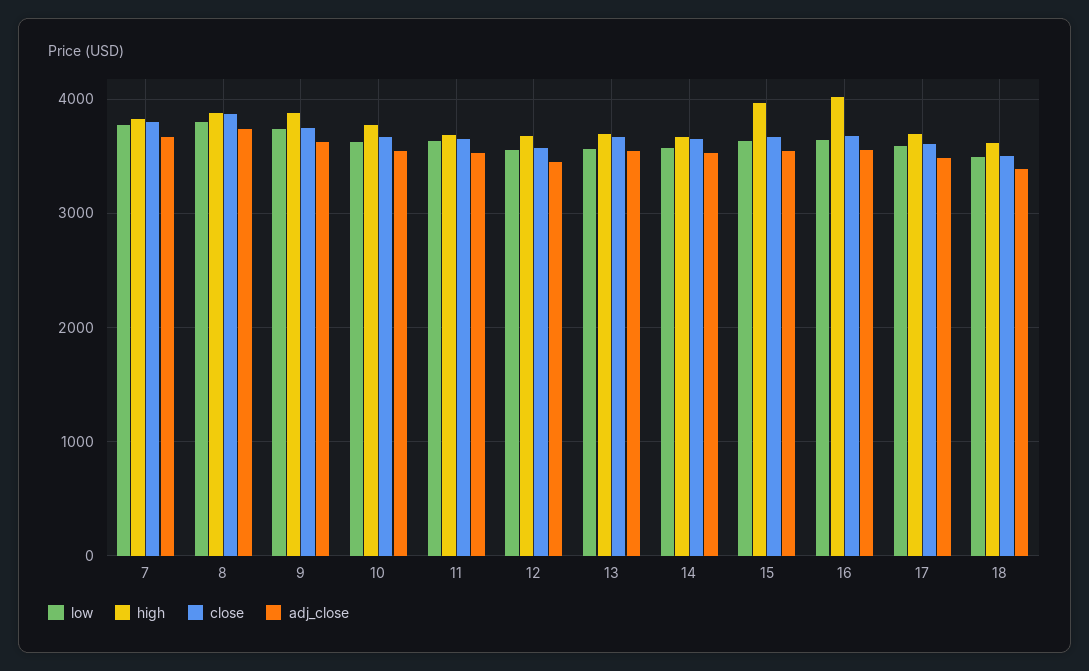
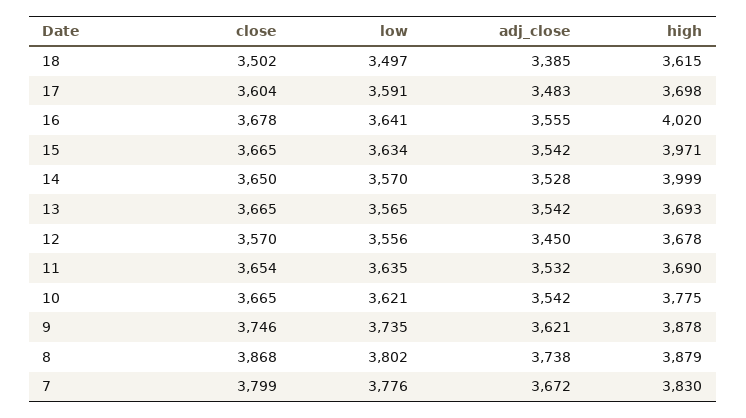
  {
    "low": {
      "7": 3776,
      "8": 3802,
      "9": 3735,
      "10": 3621,
      "11": 3635,
      "12": 3556,
      "13": 3565,
      "14": 3570,
      "15": 3634,
      "16": 3641,
      "17": 3591,
      "18": 3497
    },
    "high": {
      "7": 3830,
      "8": 3879,
      "9": 3878,
      "10": 3775,
      "11": 3690,
      "12": 3678,
      "13": 3693,
-     "14": 3700,
+     "14": 3999,
      "15": 3971,
      "16": 4020,
      "17": 3698,
      "18": 3615
    },
    "close": {
      "7": 3799,
      "8": 3868,
      "9": 3746,
      "10": 3665,
      "11": 3654,
      "12": 3570,
      "13": 3665,
      "14": 3650,
      "15": 3665,
      "16": 3678,
      "17": 3604,
      "18": 3502
    },
    "adj_close": {
      "7": 3672,
      "8": 3738,
      "9": 3621,
      "10": 3542,
      "11": 3532,
      "12": 3450,
      "13": 3542,
      "14": 3528,
      "15": 3542,
      "16": 3555,
      "17": 3483,
      "18": 3385
    }
  }

